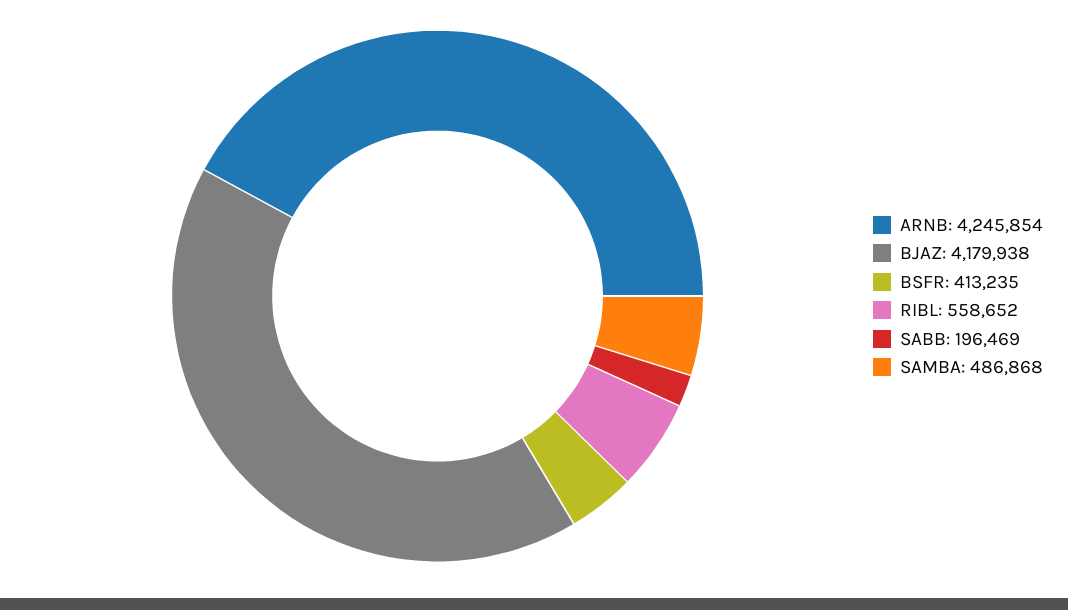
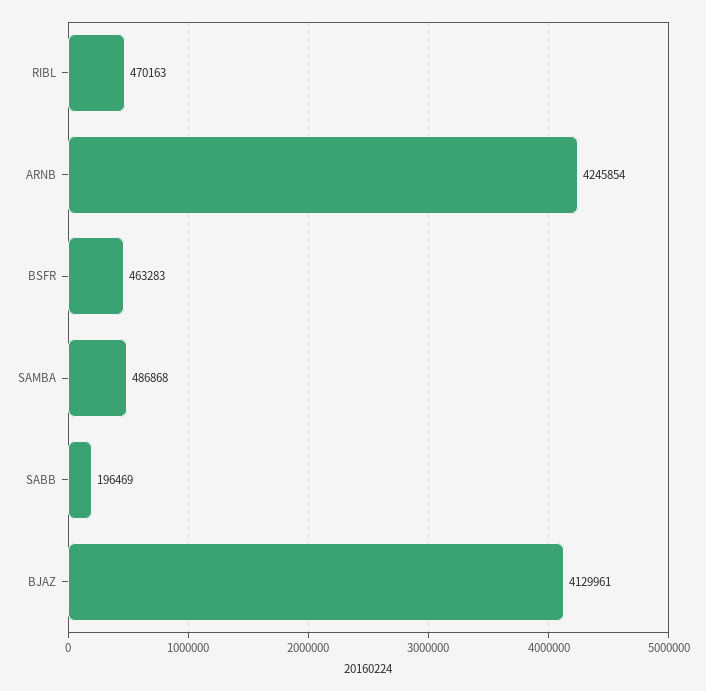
  {
    "ARNB": 4245854,
-   "BJAZ": 4179938,
+   "BJAZ": 4129961,
-   "BSFR": 413235,
+   "BSFR": 463283,
-   "RIBL": 558652,
+   "RIBL": 470163,
    "SABB": 196469,
    "SAMBA": 486868
  }

